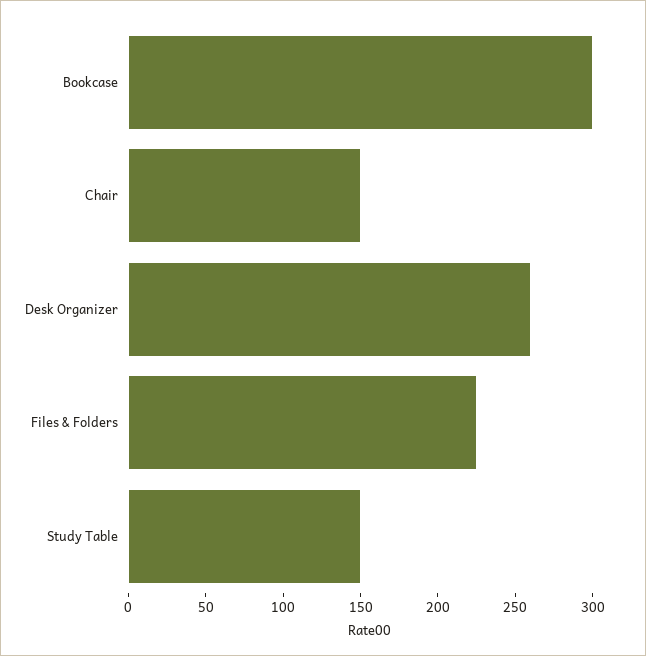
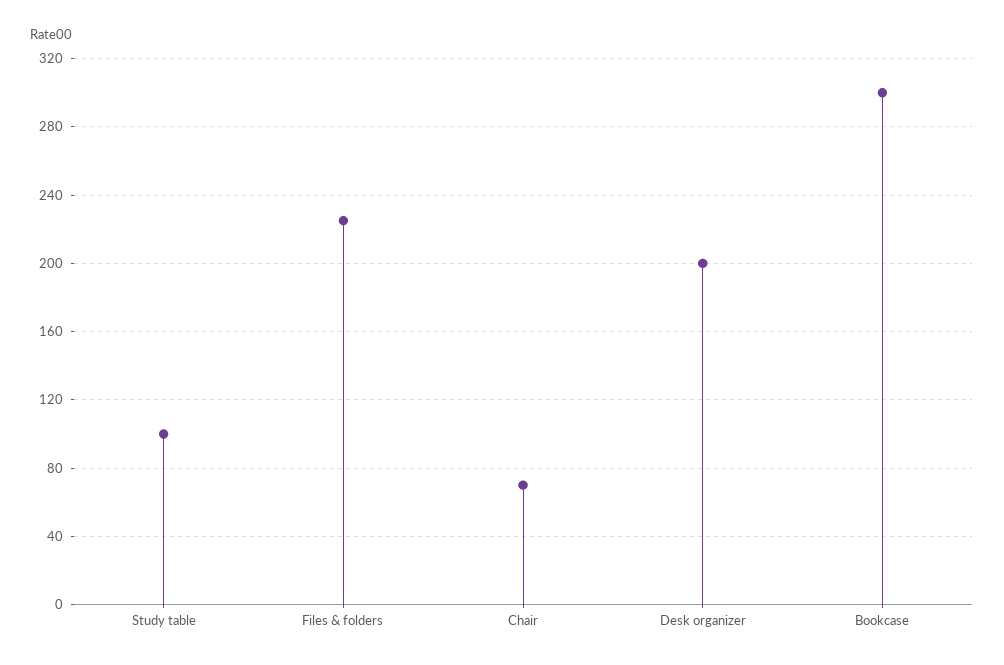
  {
    "Bookcase": 300,
-   "Chair": 150,
+   "Chair": 70,
-   "Desk Organizer": 260,
+   "Desk Organizer": 200,
    "Files & Folders": 225,
-   "Study Table": 150
+   "Study Table": 100
  }

